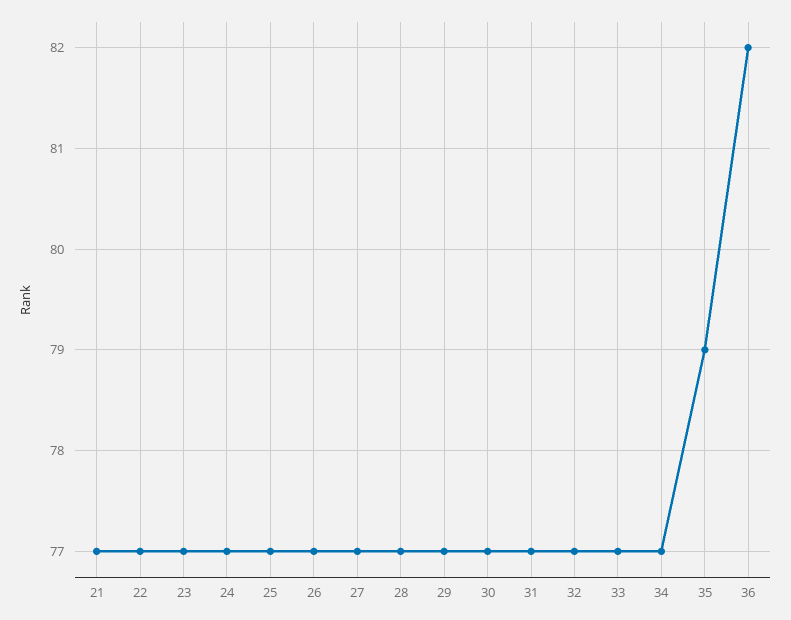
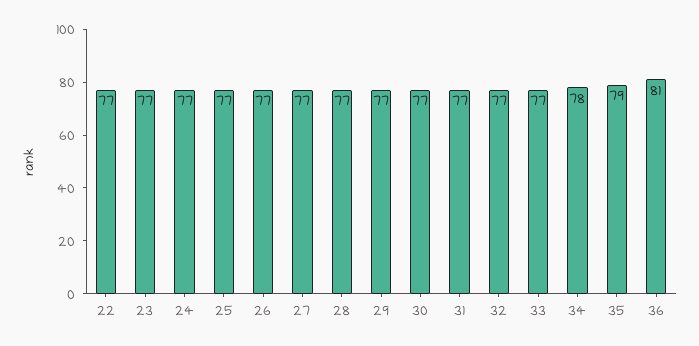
  {
-   "21": 77,
    "22": 77,
    "23": 77,
    "24": 77,
    "25": 77,
    "26": 77,
    "27": 77,
    "28": 77,
    "29": 77,
    "30": 77,
    "31": 77,
    "32": 77,
    "33": 77,
-   "34": 77,
+   "34": 78,
    "35": 79,
-   "36": 82
+   "36": 81
  }

